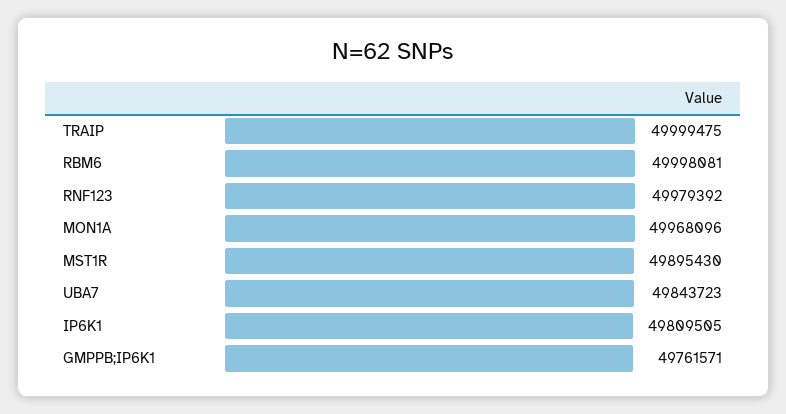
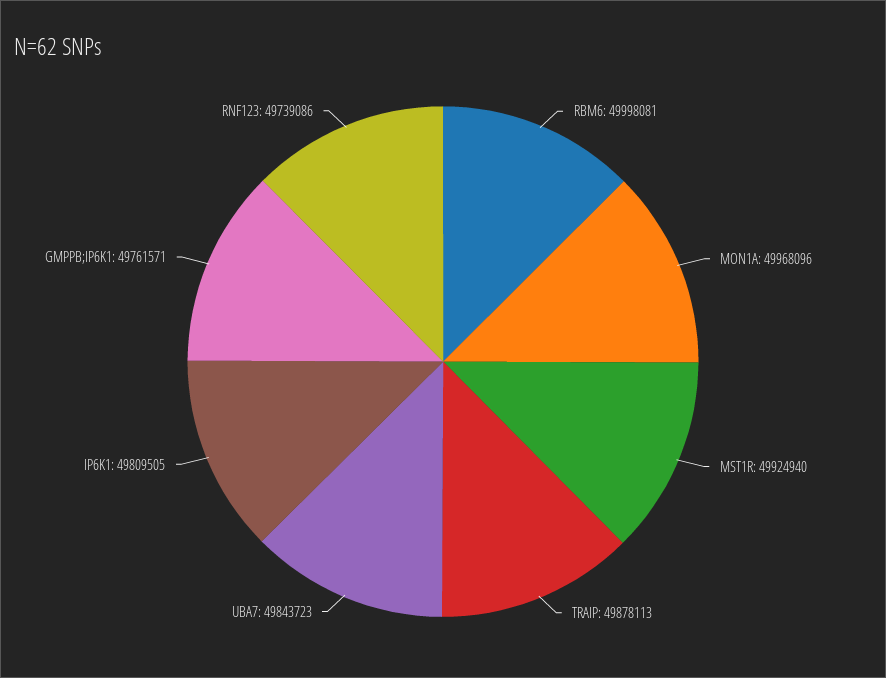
  {
-   "TRAIP": 49999475,
+   "TRAIP": 49878113,
    "RBM6": 49998081,
-   "RNF123": 49979392,
+   "RNF123": 49739086,
    "MON1A": 49968096,
-   "MST1R": 49895430,
+   "MST1R": 49924940,
    "UBA7": 49843723,
    "IP6K1": 49809505,
    "GMPPB;IP6K1": 49761571
  }

